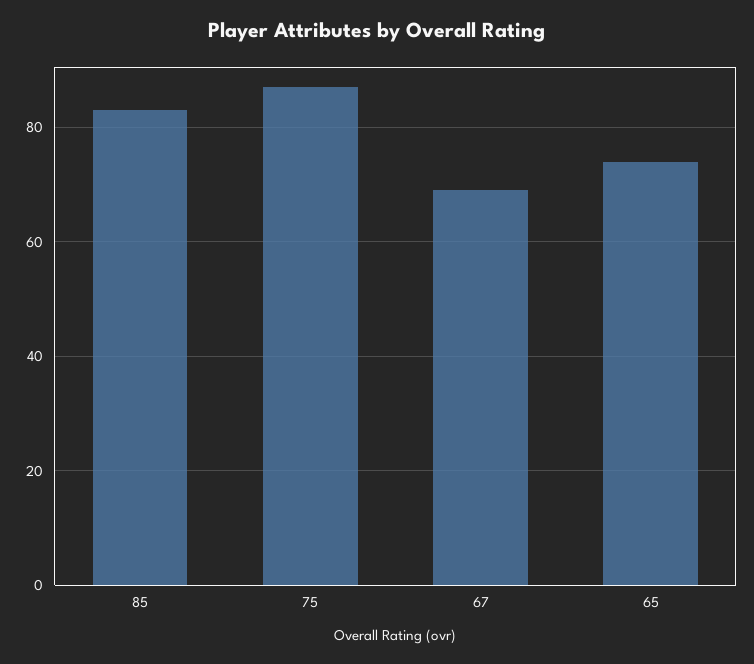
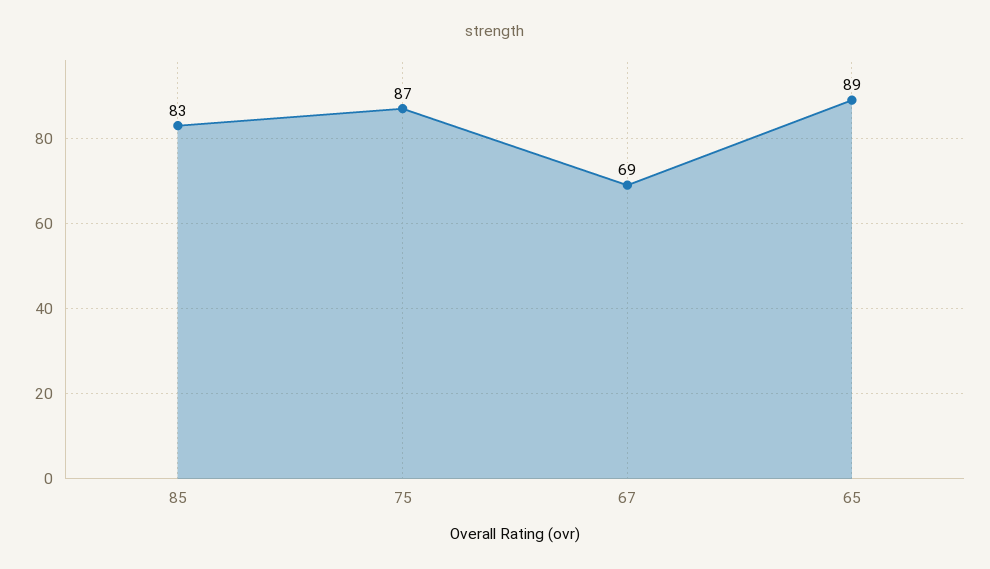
  {
    "85": 83,
    "75": 87,
    "67": 69,
-   "65": 75
+   "65": 89
  }

